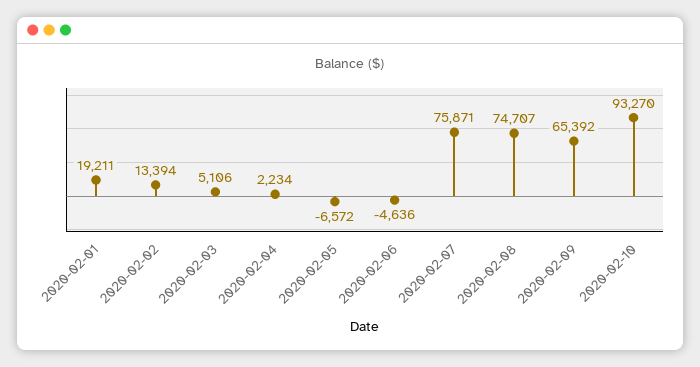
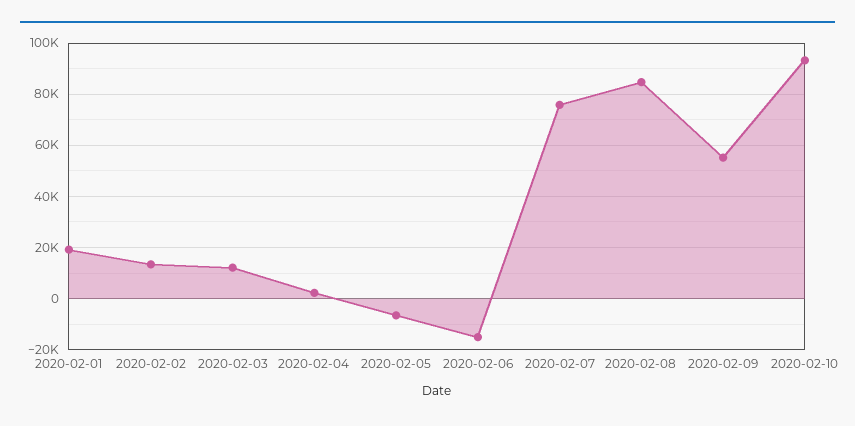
  {
    "2020-02-01": 19211,
    "2020-02-02": 13394,
-   "2020-02-03": 5106,
+   "2020-02-03": 12500,
    "2020-02-04": 2234,
    "2020-02-05": -6572,
-   "2020-02-06": -4636,
+   "2020-02-06": -15000,
    "2020-02-07": 75871,
-   "2020-02-08": 74707,
+   "2020-02-08": 85000,
-   "2020-02-09": 65392,
+   "2020-02-09": 55000,
    "2020-02-10": 93270
  }

